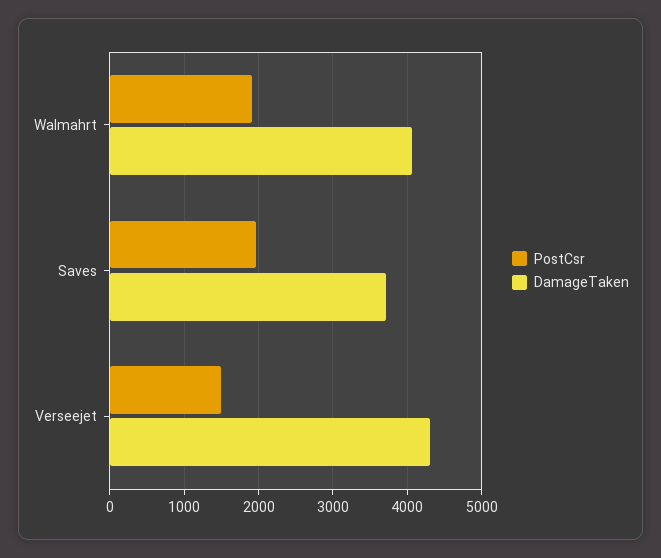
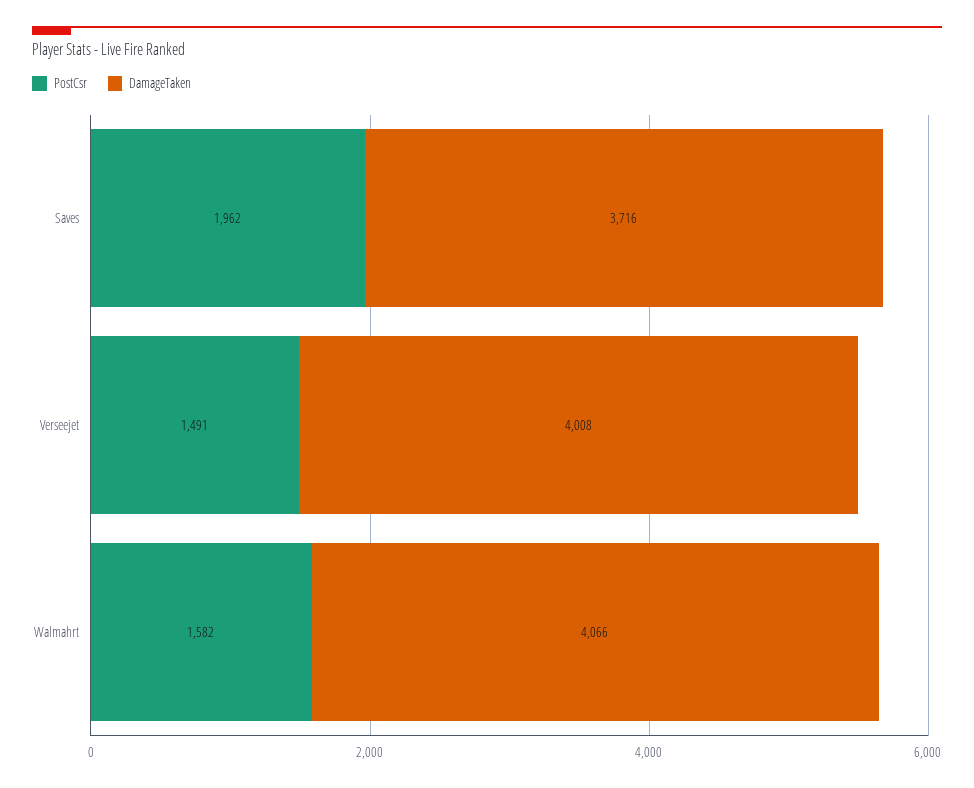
  {
    "PostCsr": {
-     "Walmahrt": 1900,
+     "Walmahrt": 1582,
      "Saves": 1962,
      "Verseejet": 1491
    },
    "DamageTaken": {
      "Walmahrt": 4066,
      "Saves": 3716,
-     "Verseejet": 4300
+     "Verseejet": 4008
    }
  }

